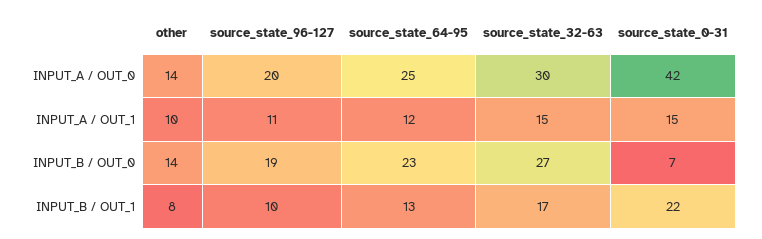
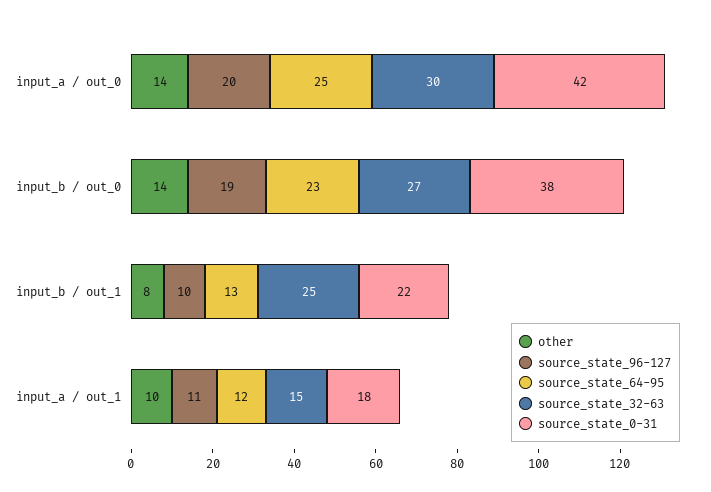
  {
    "other": {
      "INPUT_A / OUT_0": 14,
      "INPUT_A / OUT_1": 10,
      "INPUT_B / OUT_0": 14,
      "INPUT_B / OUT_1": 8
    },
    "source_state_96-127": {
      "INPUT_A / OUT_0": 20,
      "INPUT_A / OUT_1": 11,
      "INPUT_B / OUT_0": 19,
      "INPUT_B / OUT_1": 10
    },
    "source_state_64-95": {
      "INPUT_A / OUT_0": 25,
      "INPUT_A / OUT_1": 12,
      "INPUT_B / OUT_0": 23,
      "INPUT_B / OUT_1": 13
    },
    "source_state_32-63": {
      "INPUT_A / OUT_0": 30,
      "INPUT_A / OUT_1": 15,
      "INPUT_B / OUT_0": 27,
-     "INPUT_B / OUT_1": 17
+     "INPUT_B / OUT_1": 25
    },
    "source_state_0-31": {
      "INPUT_A / OUT_0": 42,
-     "INPUT_A / OUT_1": 15,
+     "INPUT_A / OUT_1": 18,
-     "INPUT_B / OUT_0": 7,
+     "INPUT_B / OUT_0": 38,
      "INPUT_B / OUT_1": 22
    }
  }

